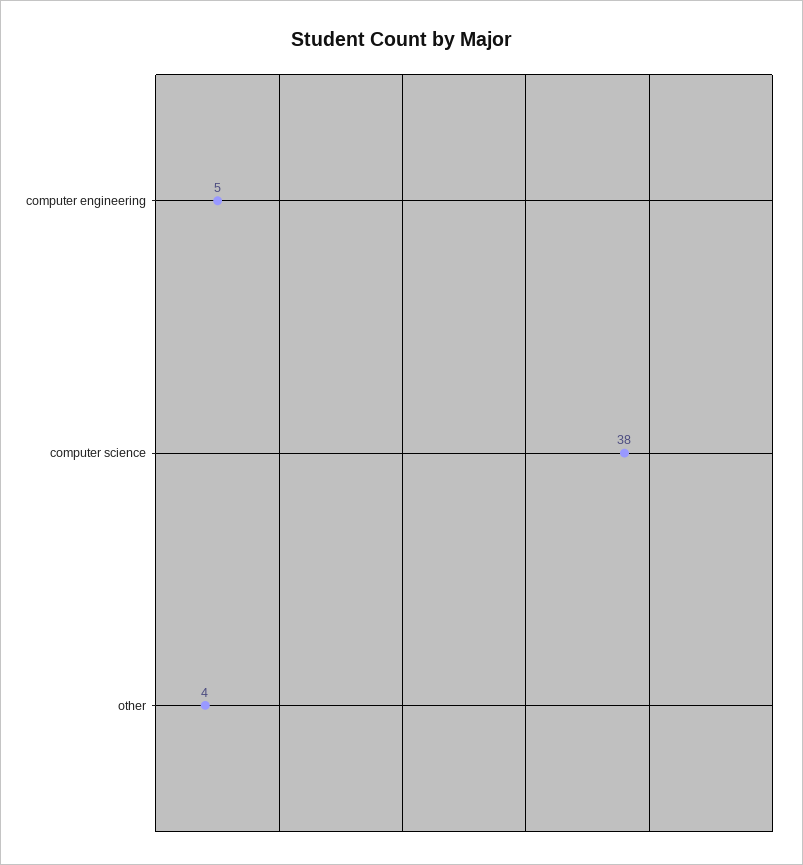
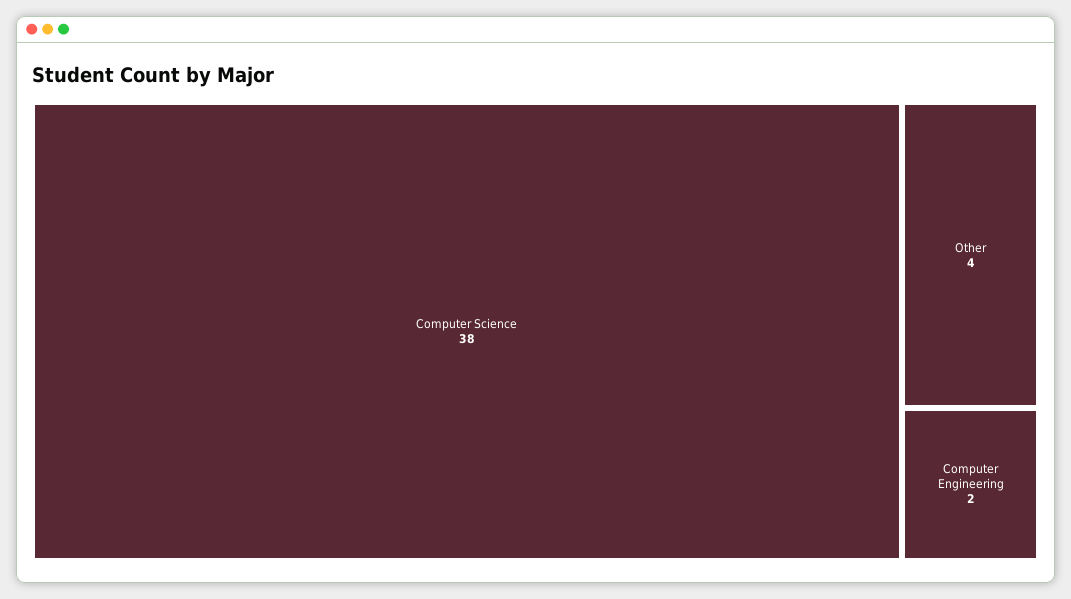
  {
-   "computer engineering": 5,
+   "computer engineering": 2,
    "computer science": 38,
    "other": 4
  }

